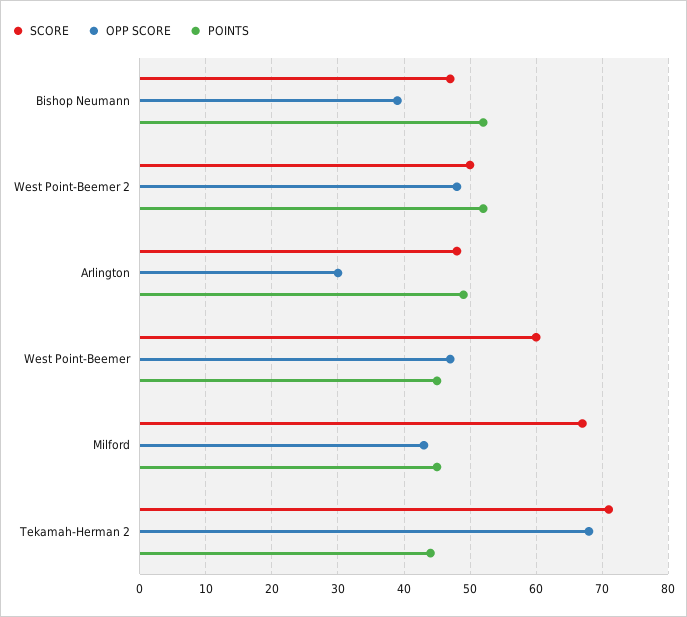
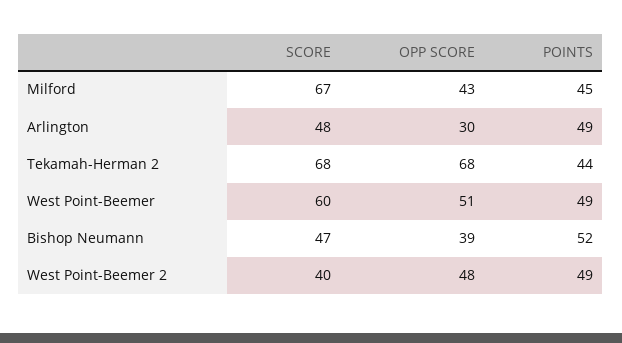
  {
    "SCORE": {
      "Bishop Neumann": 47,
-     "West Point-Beemer 2": 50,
+     "West Point-Beemer 2": 40,
      "Arlington": 48,
      "West Point-Beemer": 60,
      "Milford": 67,
-     "Tekamah-Herman 2": 71
+     "Tekamah-Herman 2": 68
    },
    "OPP SCORE": {
      "Bishop Neumann": 39,
      "West Point-Beemer 2": 48,
      "Arlington": 30,
-     "West Point-Beemer": 47,
+     "West Point-Beemer": 51,
      "Milford": 43,
      "Tekamah-Herman 2": 68
    },
    "POINTS": {
      "Bishop Neumann": 52,
-     "West Point-Beemer 2": 52,
+     "West Point-Beemer 2": 49,
      "Arlington": 49,
-     "West Point-Beemer": 45,
+     "West Point-Beemer": 49,
      "Milford": 45,
      "Tekamah-Herman 2": 44
    }
  }

